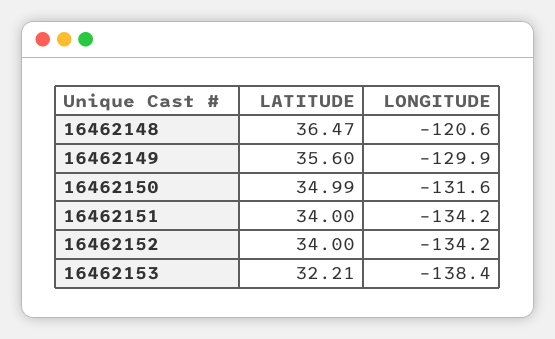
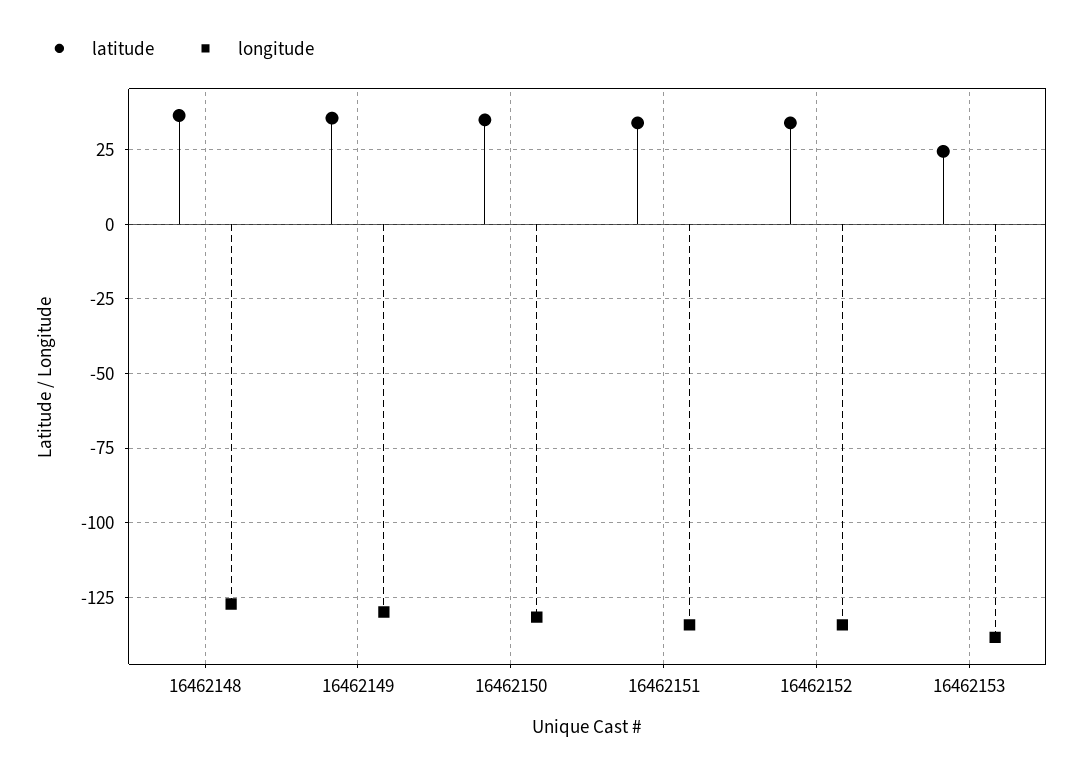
  {
    "LATITUDE": {
      "16462148": 36.47,
      "16462149": 35.6,
      "16462150": 34.99,
      "16462151": 34,
      "16462152": 34,
-     "16462153": 32.21
+     "16462153": 25
    },
    "LONGITUDE": {
-     "16462148": -120.6,
+     "16462148": -127.5,
      "16462149": -129.9,
      "16462150": -131.6,
      "16462151": -134.2,
      "16462152": -134.2,
      "16462153": -138.4
    }
  }

